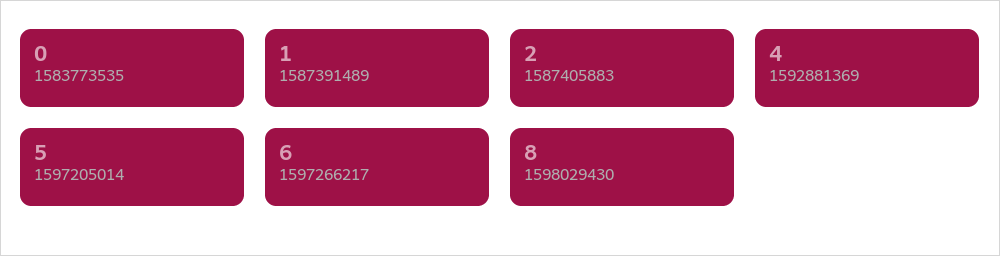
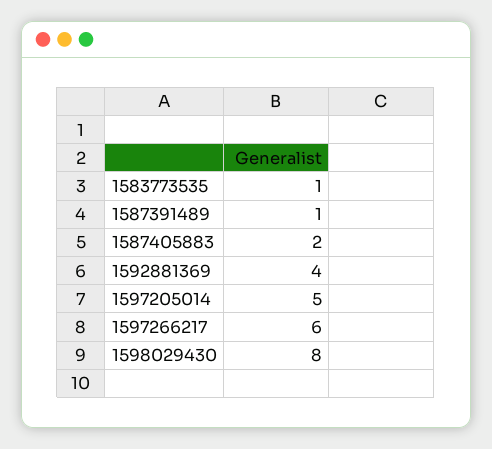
  {
-   "1583773535": 0,
+   "1583773535": 1,
    "1587391489": 1,
    "1587405883": 2,
    "1592881369": 4,
    "1597205014": 5,
    "1597266217": 6,
    "1598029430": 8
  }

